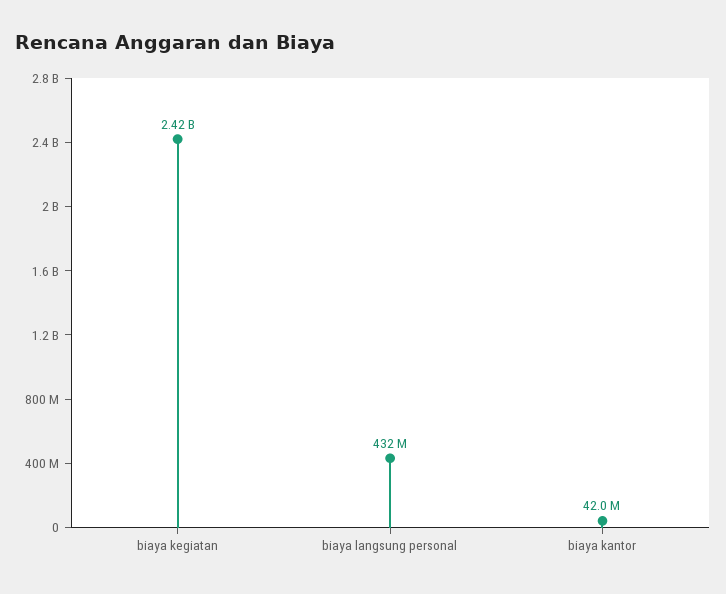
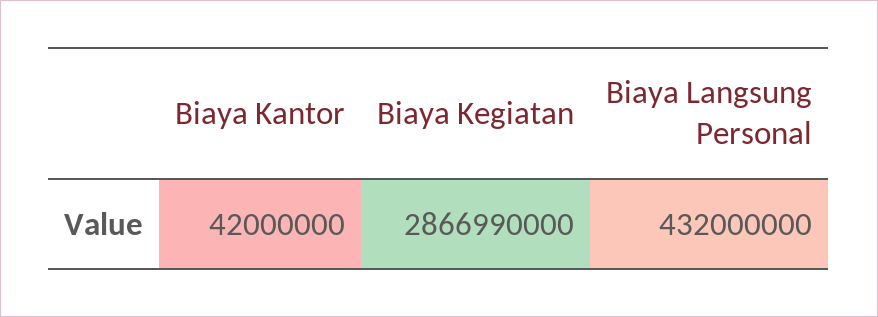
  {
-   "biaya kegiatan": 2420000000,
+   "biaya kegiatan": 2866990000,
    "biaya langsung personal": 432000000,
    "biaya kantor": 42000000
  }

